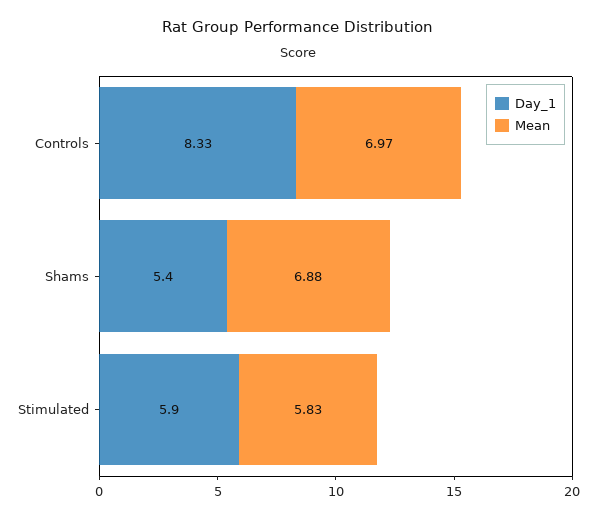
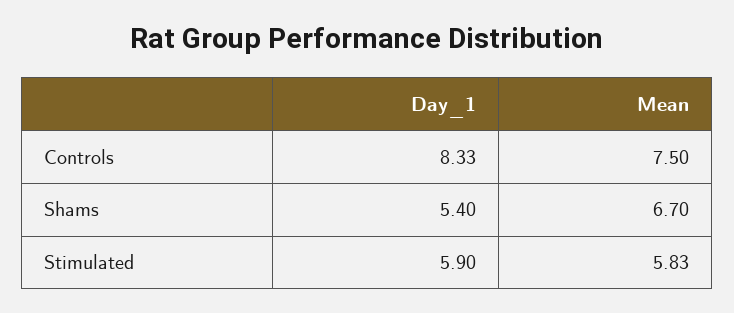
  {
    "Day_1": {
      "Controls": 8.33,
      "Shams": 5.4,
      "Stimulated": 5.9
    },
    "Mean": {
-     "Controls": 6.97,
+     "Controls": 7.5,
-     "Shams": 6.88,
+     "Shams": 6.7,
      "Stimulated": 5.83
    }
  }

